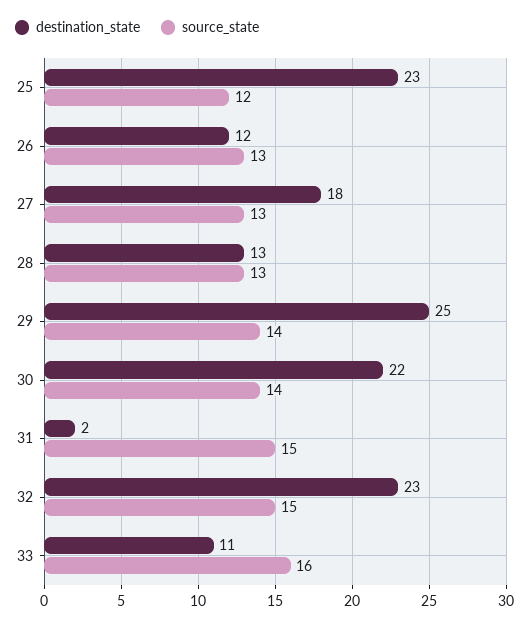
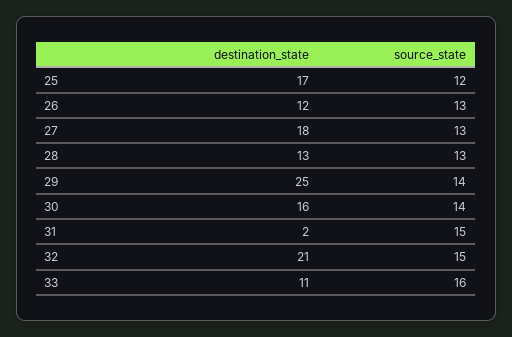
  {
    "destination_state": {
-     "25": 23,
+     "25": 17,
      "26": 12,
      "27": 18,
      "28": 13,
      "29": 25,
-     "30": 22,
+     "30": 16,
      "31": 2,
-     "32": 23,
+     "32": 21,
      "33": 11
    },
    "source_state": {
      "25": 12,
      "26": 13,
      "27": 13,
      "28": 13,
      "29": 14,
      "30": 14,
      "31": 15,
      "32": 15,
      "33": 16
    }
  }

